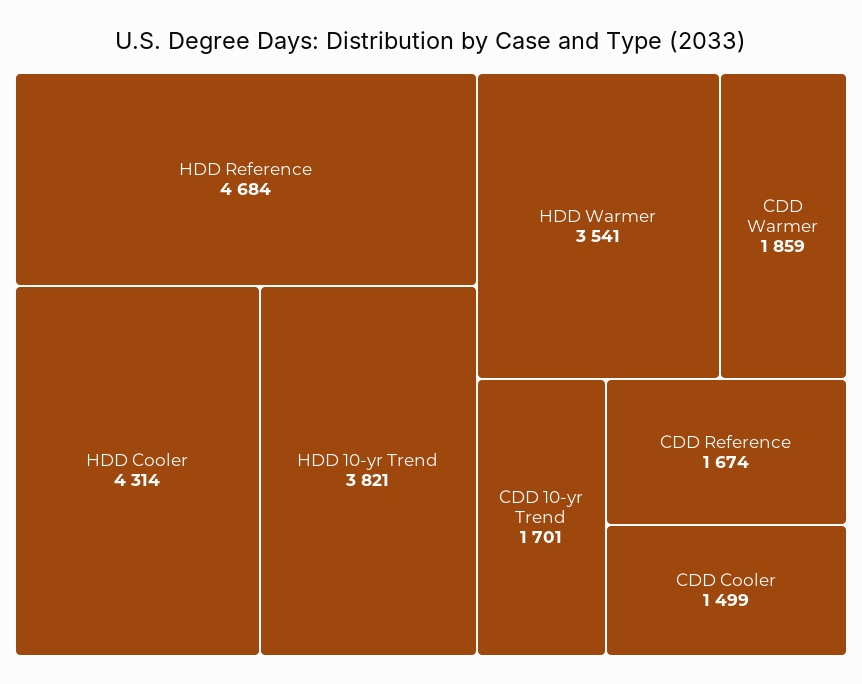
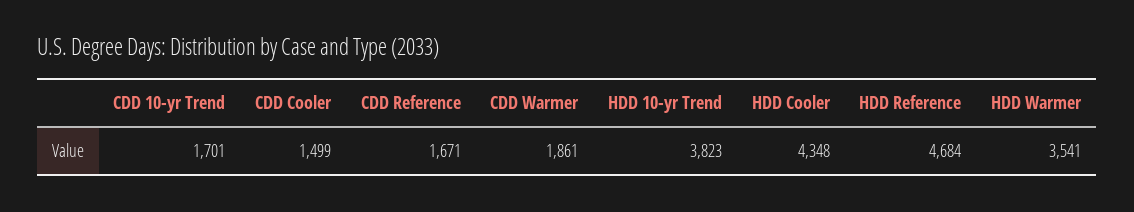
  {
    "HDD Reference": 4684,
-   "HDD Cooler": 4314,
+   "HDD Cooler": 4348,
-   "HDD 10-yr Trend": 3821,
+   "HDD 10-yr Trend": 3823,
    "HDD Warmer": 3541,
-   "CDD Warmer": 1859,
+   "CDD Warmer": 1861,
    "CDD 10-yr Trend": 1701,
-   "CDD Reference": 1674,
+   "CDD Reference": 1671,
    "CDD Cooler": 1499
  }

